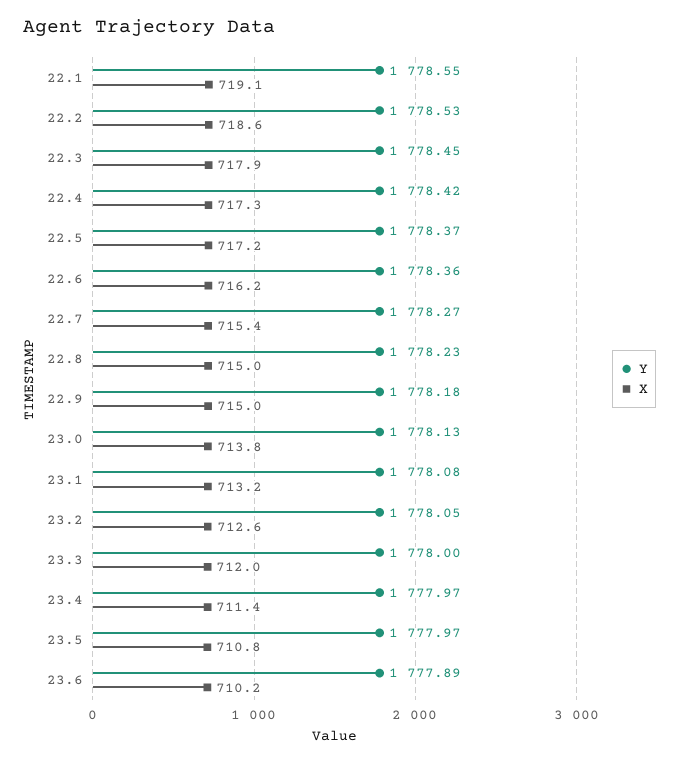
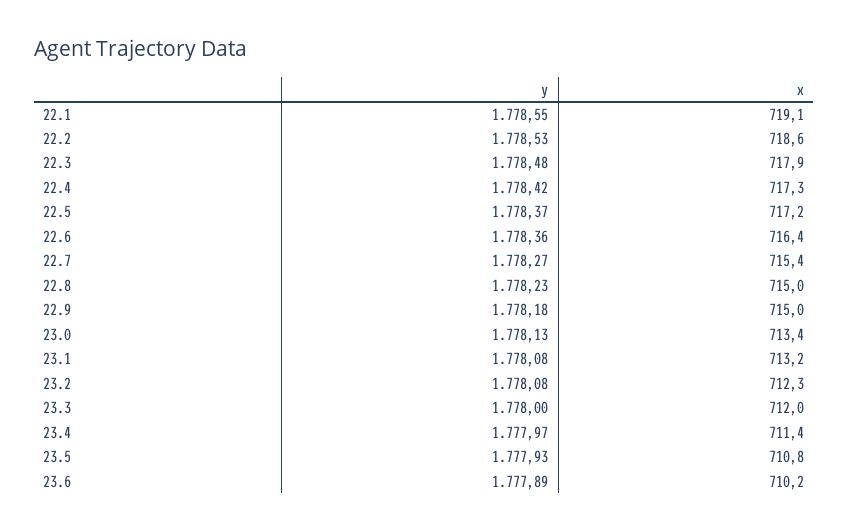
  {
    "Y": {
      "22.1": 1778.55,
      "22.2": 1778.53,
-     "22.3": 1778.45,
+     "22.3": 1778.48,
      "22.4": 1778.42,
      "22.5": 1778.37,
      "22.6": 1778.36,
      "22.7": 1778.27,
      "22.8": 1778.23,
      "22.9": 1778.18,
      "23.0": 1778.13,
      "23.1": 1778.08,
-     "23.2": 1778.05,
+     "23.2": 1778.08,
      "23.3": 1778,
      "23.4": 1777.97,
-     "23.5": 1777.97,
+     "23.5": 1777.93,
      "23.6": 1777.89
    },
    "X": {
      "22.1": 719.1,
      "22.2": 718.6,
      "22.3": 717.9,
      "22.4": 717.3,
      "22.5": 717.2,
-     "22.6": 716.2,
+     "22.6": 716.4,
      "22.7": 715.4,
      "22.8": 715,
      "22.9": 715,
-     "23.0": 713.8,
+     "23.0": 713.4,
      "23.1": 713.2,
-     "23.2": 712.6,
+     "23.2": 712.3,
      "23.3": 712,
      "23.4": 711.4,
      "23.5": 710.8,
      "23.6": 710.2
    }
  }

